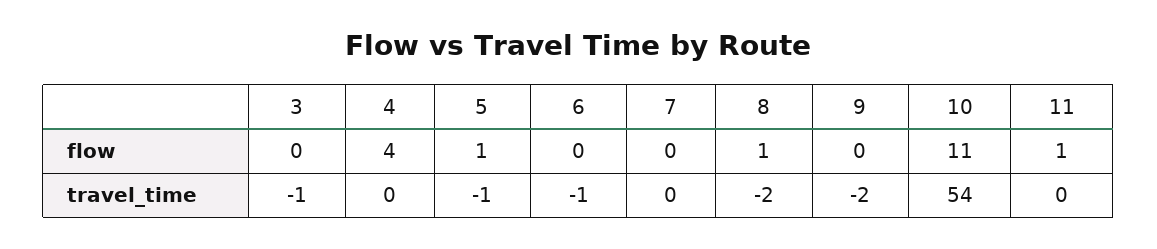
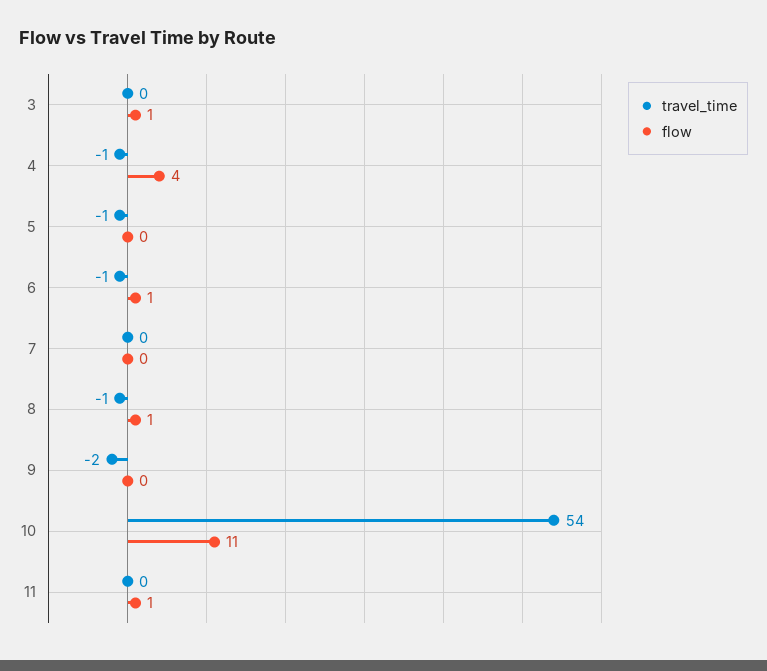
  {
    "flow": {
-     "3": 0,
+     "3": 1,
      "4": 4,
-     "5": 1,
+     "5": 0,
-     "6": 0,
+     "6": 1,
      "7": 0,
      "8": 1,
      "9": 0,
      "10": 11,
      "11": 1
    },
    "travel_time": {
-     "3": -1,
+     "3": 0,
-     "4": 0,
+     "4": -1,
      "5": -1,
      "6": -1,
      "7": 0,
-     "8": -2,
+     "8": -1,
      "9": -2,
      "10": 54,
      "11": 0
    }
  }

